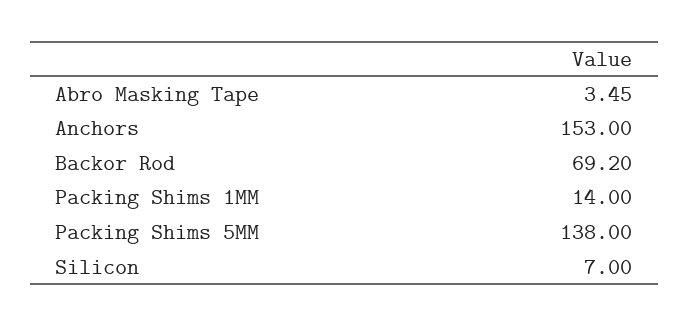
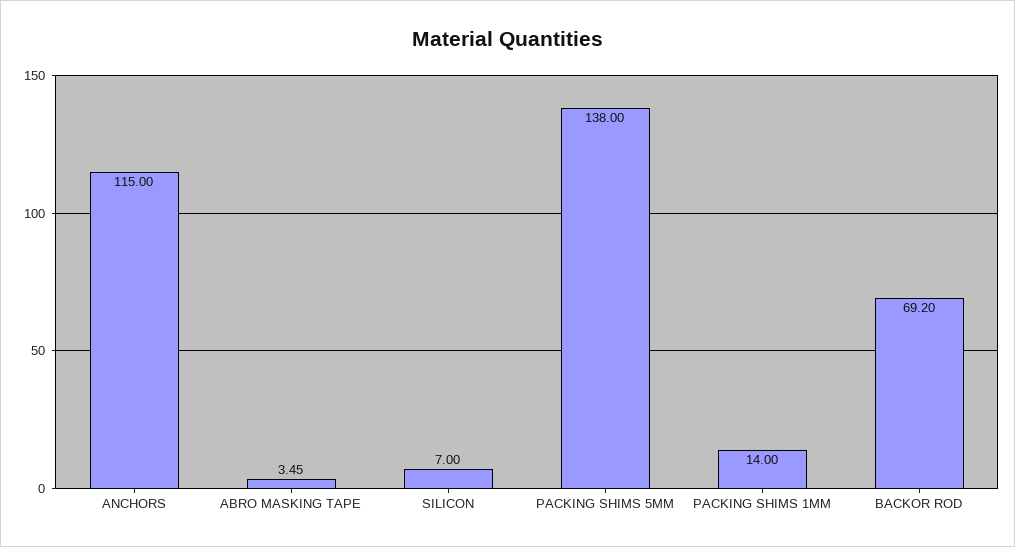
  {
    "Abro Masking Tape": 3.45,
-   "Anchors": 153,
+   "Anchors": 115,
    "Backor Rod": 69.2,
    "Packing Shims 1MM": 14,
    "Packing Shims 5MM": 138,
    "Silicon": 7
  }

